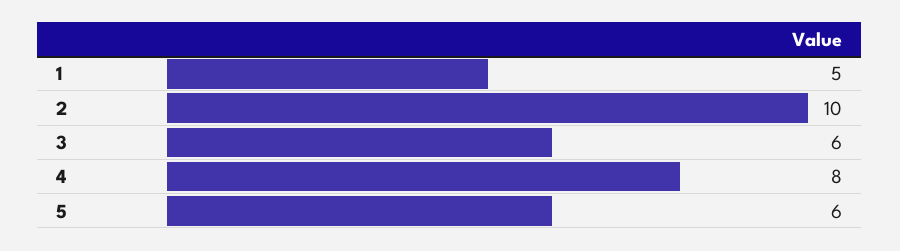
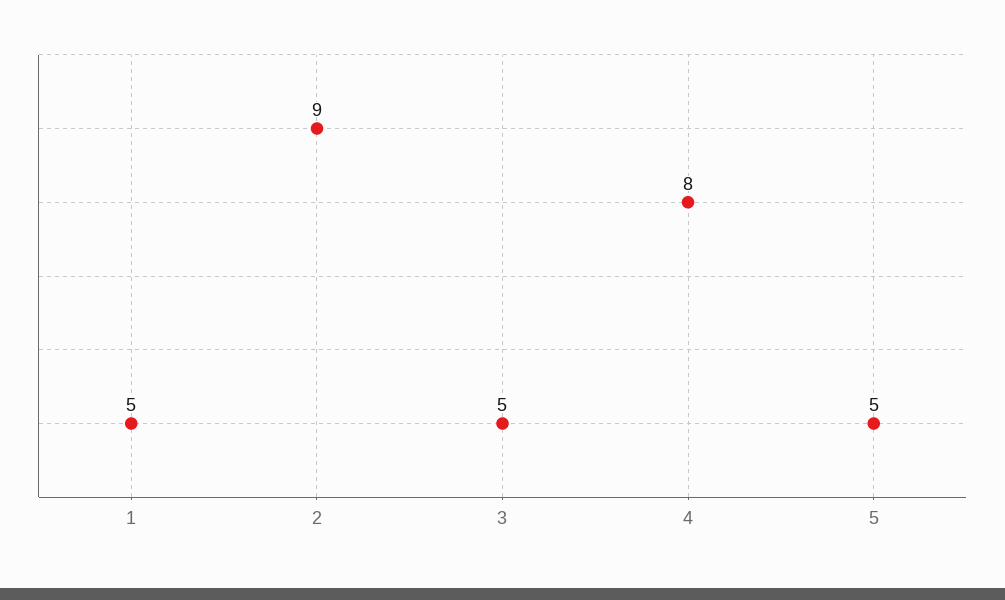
  {
    "1": 5,
-   "2": 10,
+   "2": 9,
-   "3": 6,
+   "3": 5,
    "4": 8,
-   "5": 6
+   "5": 5
  }

